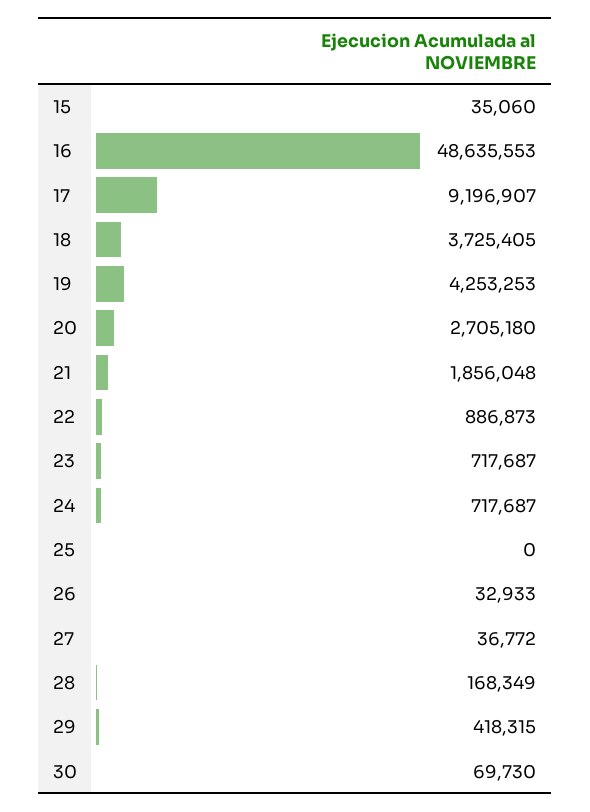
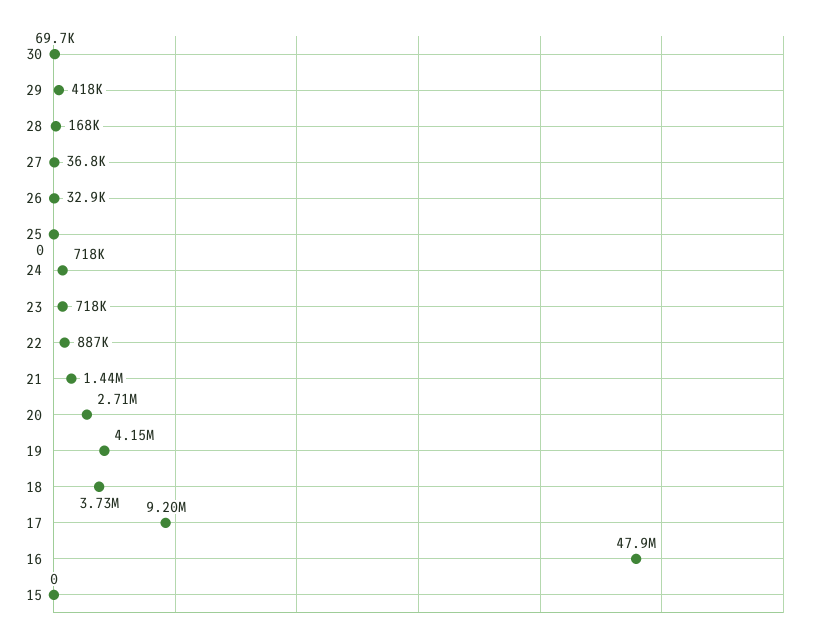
  {
-   "15": 35060,
+   "15": 0,
-   "16": 48635553,
+   "16": 47900000,
    "17": 9196907,
    "18": 3725405,
-   "19": 4253253,
+   "19": 4150000,
    "20": 2705180,
-   "21": 1856048,
+   "21": 1440000,
    "22": 886873,
    "23": 717687,
    "24": 717687,
    "25": 0,
    "26": 32933,
    "27": 36772,
    "28": 168349,
    "29": 418315,
    "30": 69730
  }

